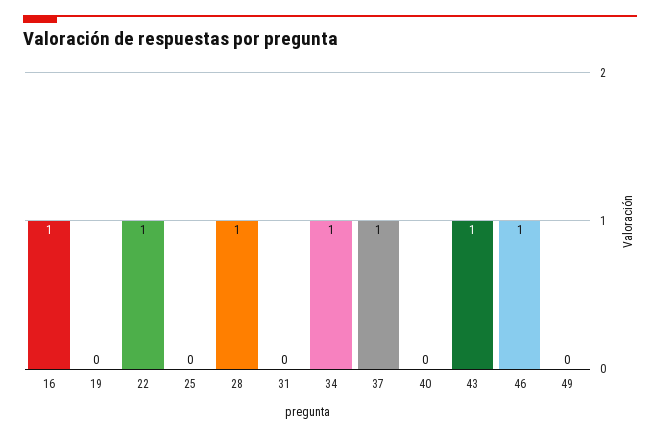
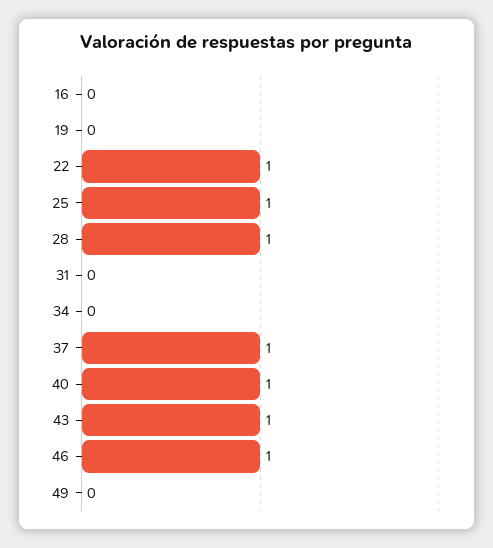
  {
-   "16": 1,
+   "16": 0,
    "19": 0,
    "22": 1,
-   "25": 0,
+   "25": 1,
    "28": 1,
    "31": 0,
-   "34": 1,
+   "34": 0,
    "37": 1,
-   "40": 0,
+   "40": 1,
    "43": 1,
    "46": 1,
    "49": 0
  }

